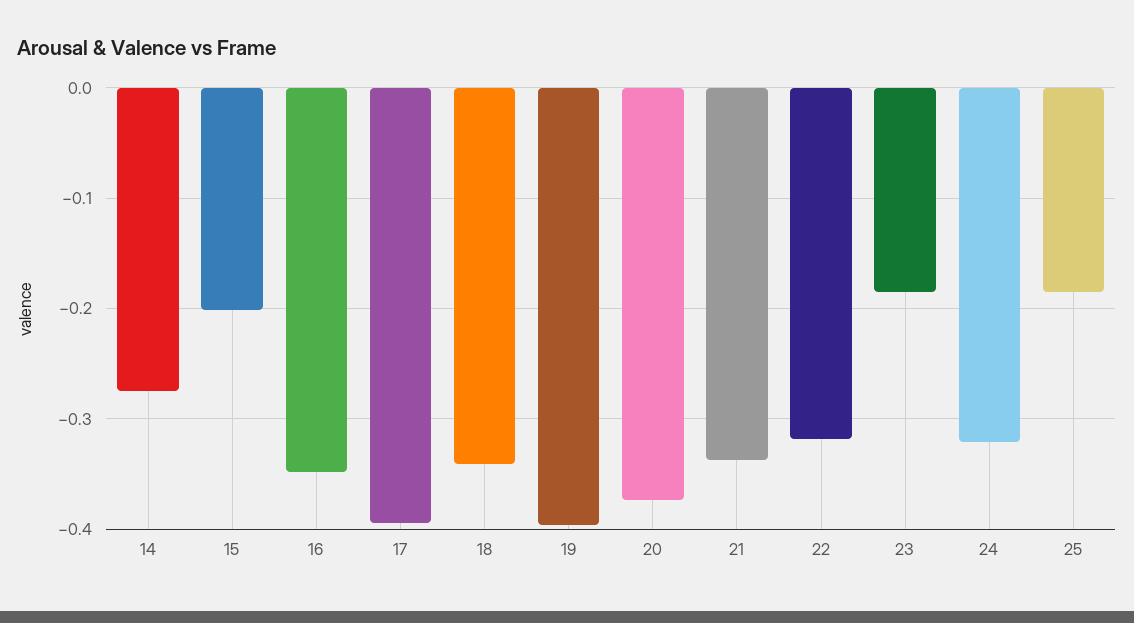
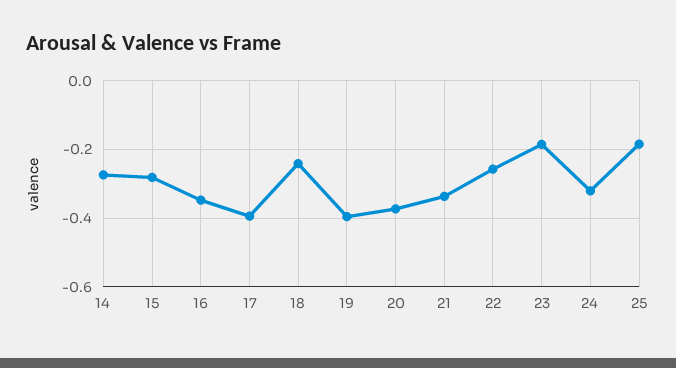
  {
    "14": -0.27,
-   "15": -0.2,
+   "15": -0.28,
    "16": -0.35,
    "17": -0.39,
-   "18": -0.34,
+   "18": -0.24,
    "19": -0.4,
    "20": -0.37,
    "21": -0.34,
-   "22": -0.32,
+   "22": -0.26,
    "23": -0.19,
    "24": -0.32,
    "25": -0.18
  }

